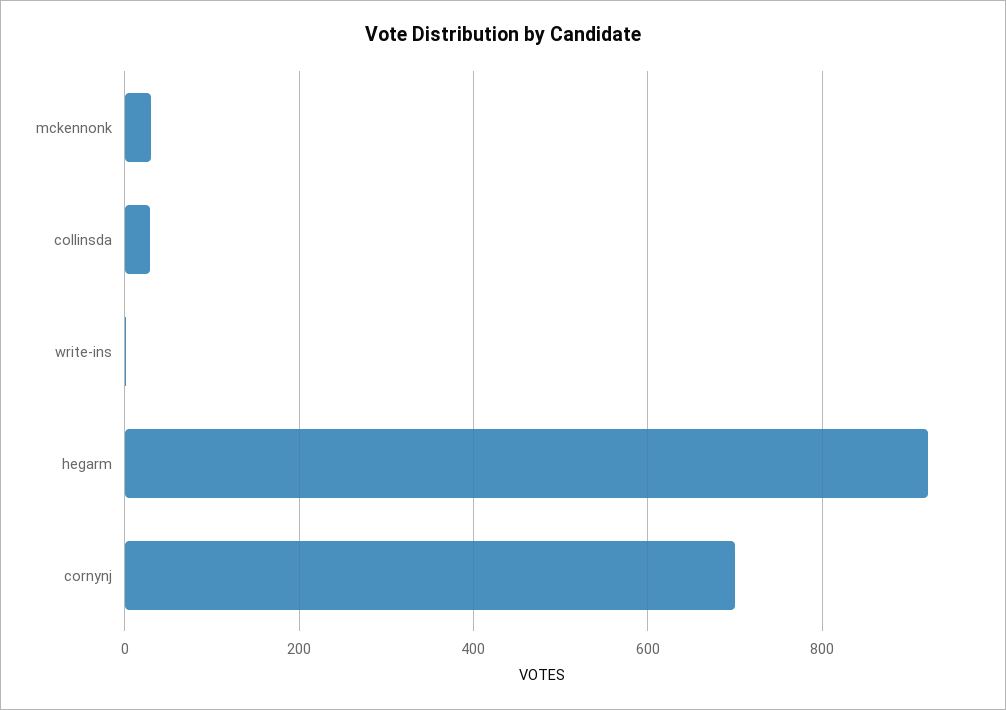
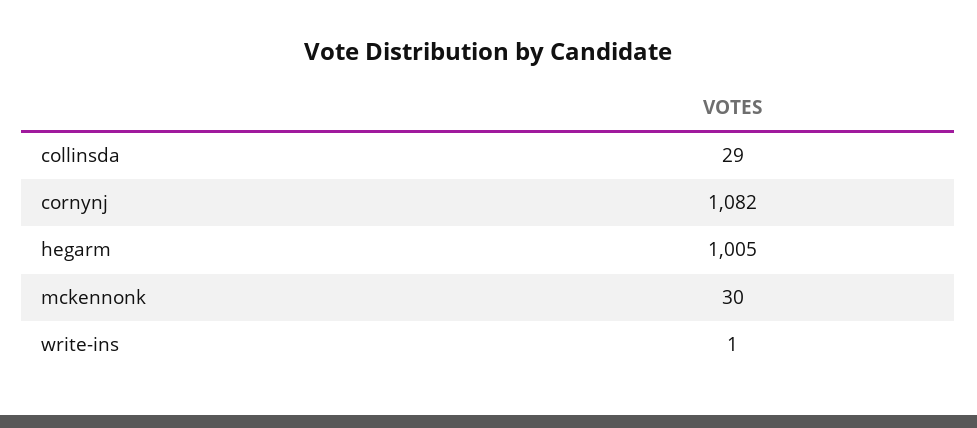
  {
    "mckennonk": 30,
    "collinsda": 29,
    "write-ins": 1,
-   "hegarm": 920,
+   "hegarm": 1005,
-   "cornynj": 700
+   "cornynj": 1082
  }

